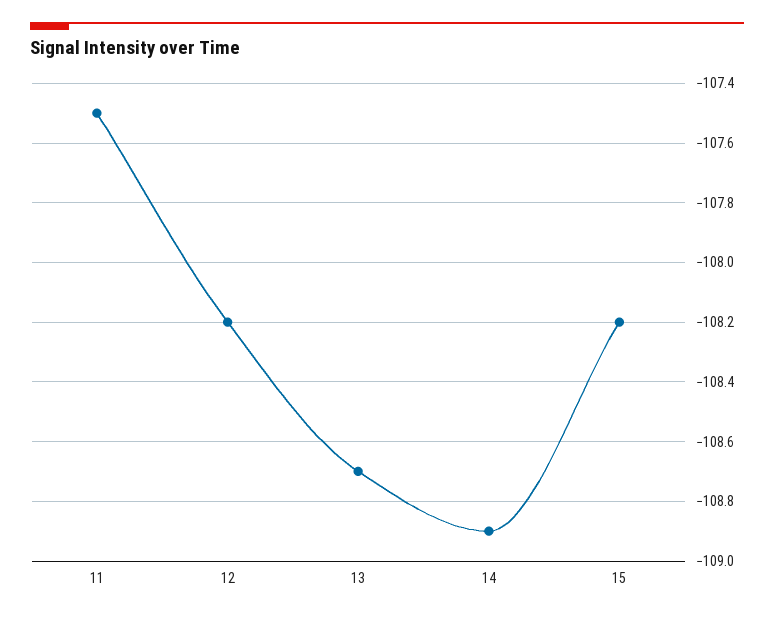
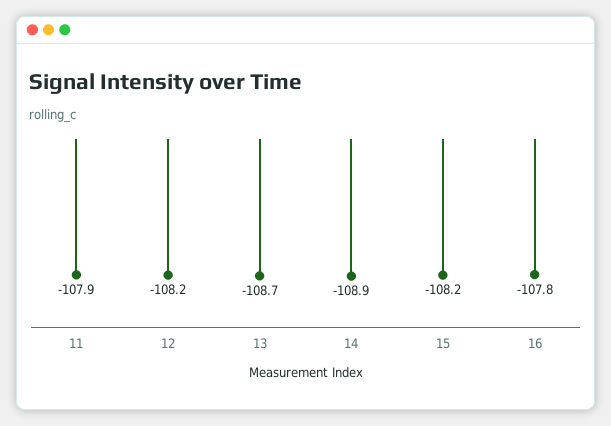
  {
-   "11": -107.5,
+   "11": -107.9,
    "12": -108.2,
    "13": -108.7,
    "14": -108.9,
-   "15": -108.2
+   "15": -108.2,
+   "16": -107.8
  }

